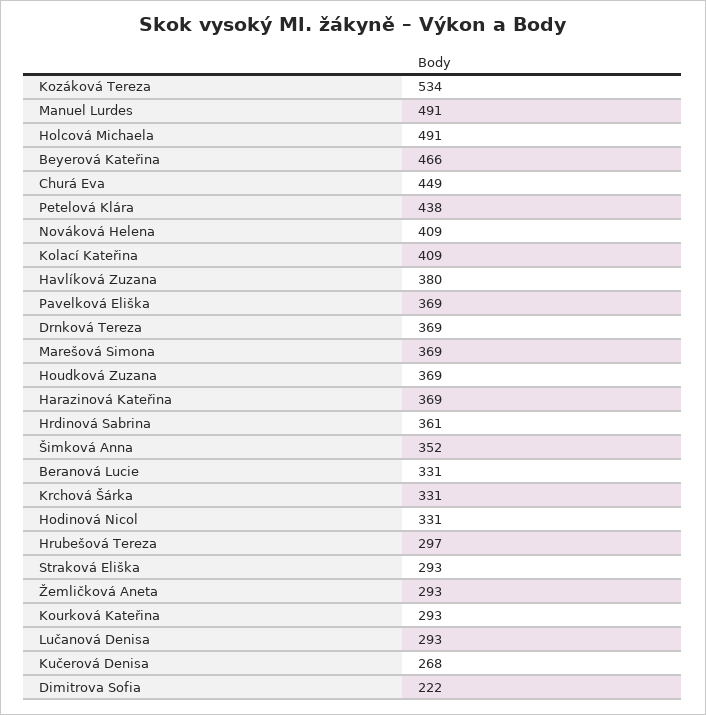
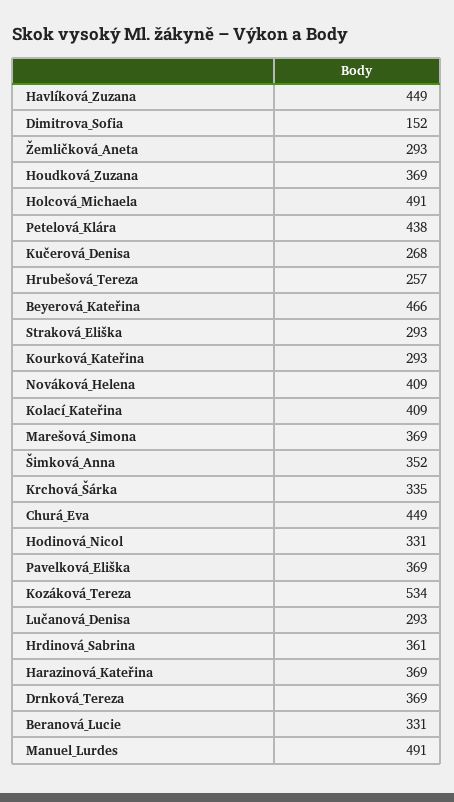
  {
    "Kozáková Tereza": 534,
    "Manuel Lurdes": 491,
    "Holcová Michaela": 491,
    "Beyerová Kateřina": 466,
    "Churá Eva": 449,
    "Petelová Klára": 438,
    "Nováková Helena": 409,
    "Kolací Kateřina": 409,
-   "Havlíková Zuzana": 380,
+   "Havlíková Zuzana": 449,
    "Pavelková Eliška": 369,
    "Drnková Tereza": 369,
    "Marešová Simona": 369,
    "Houdková Zuzana": 369,
    "Harazinová Kateřina": 369,
    "Hrdinová Sabrina": 361,
    "Šimková Anna": 352,
    "Beranová Lucie": 331,
-   "Krchová Šárka": 331,
+   "Krchová Šárka": 335,
    "Hodinová Nicol": 331,
-   "Hrubešová Tereza": 297,
+   "Hrubešová Tereza": 257,
    "Straková Eliška": 293,
    "Žemličková Aneta": 293,
    "Kourková Kateřina": 293,
    "Lučanová Denisa": 293,
    "Kučerová Denisa": 268,
-   "Dimitrova Sofia": 222
+   "Dimitrova Sofia": 152
  }

